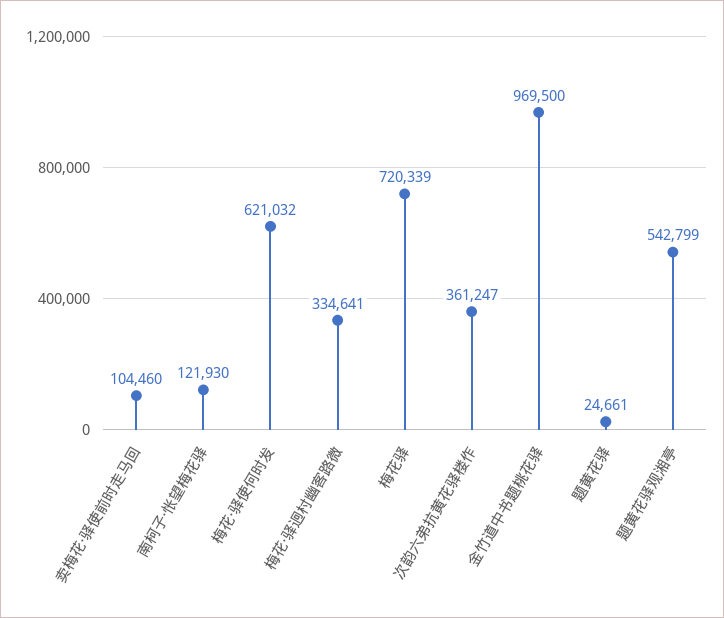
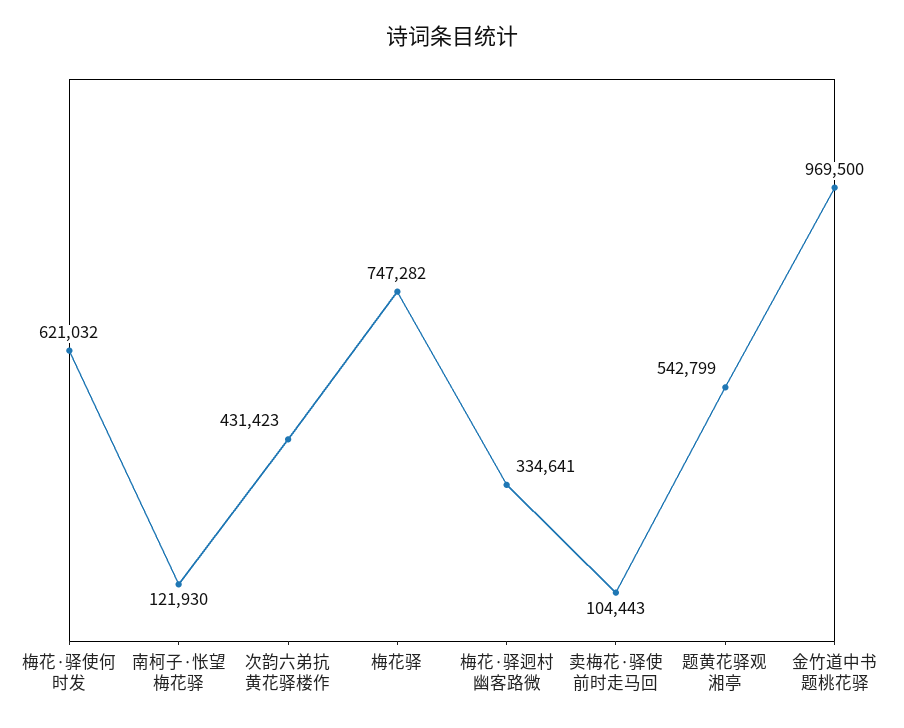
  {
-   "卖梅花·驿使前时走马回": 104460,
+   "卖梅花·驿使前时走马回": 104443,
    "南柯子·怅望梅花驿": 121930,
    "梅花·驿使何时发": 621032,
    "梅花·驿迥村幽客路微": 334641,
-   "梅花驿": 720339,
+   "梅花驿": 747282,
-   "次韵六弟抗黄花驿楼作": 361247,
+   "次韵六弟抗黄花驿楼作": 431423,
    "金竹道中书题桃花驿": 969500,
-   "题黄花驿": 24661,
    "题黄花驿观湘亭": 542799
  }

